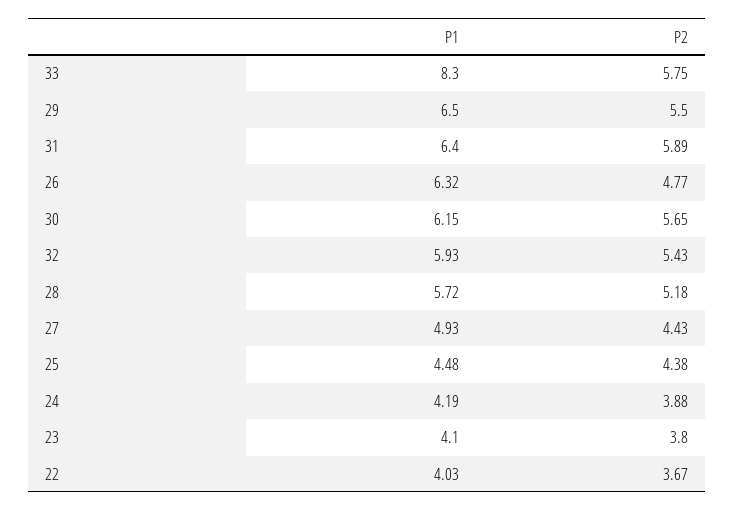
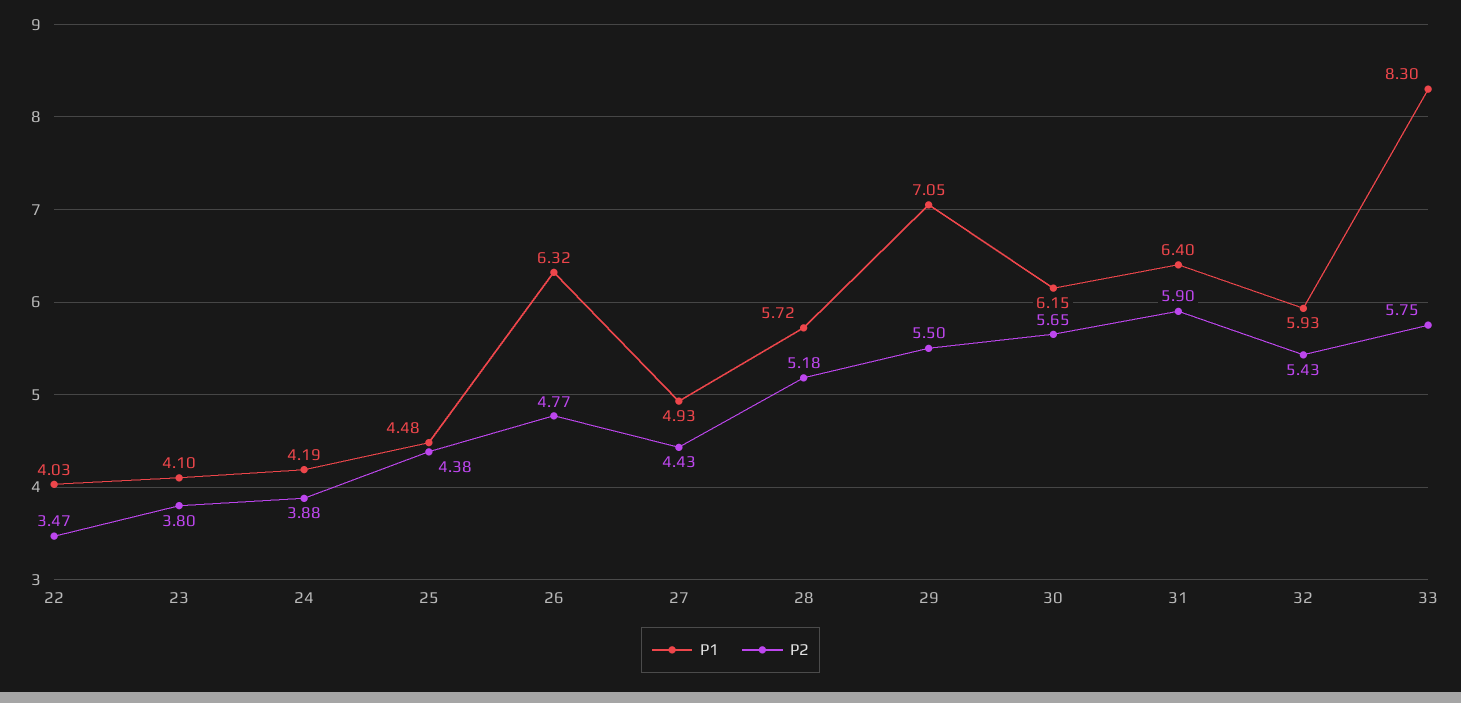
  {
    "P1": {
      "33": 8.3,
-     "29": 6.5,
+     "29": 7.05,
      "31": 6.4,
      "26": 6.32,
      "30": 6.15,
      "32": 5.93,
      "28": 5.72,
      "27": 4.93,
      "25": 4.48,
      "24": 4.19,
      "23": 4.1,
      "22": 4.03
    },
    "P2": {
      "33": 5.75,
      "29": 5.5,
-     "31": 5.89,
+     "31": 5.9,
      "26": 4.77,
      "30": 5.65,
      "32": 5.43,
      "28": 5.18,
      "27": 4.43,
      "25": 4.38,
      "24": 3.88,
      "23": 3.8,
-     "22": 3.67
+     "22": 3.47
    }
  }

